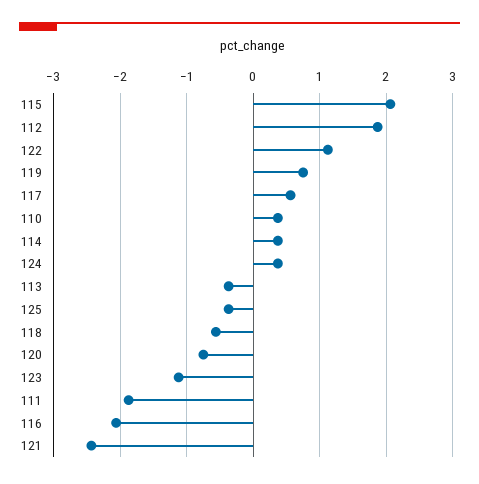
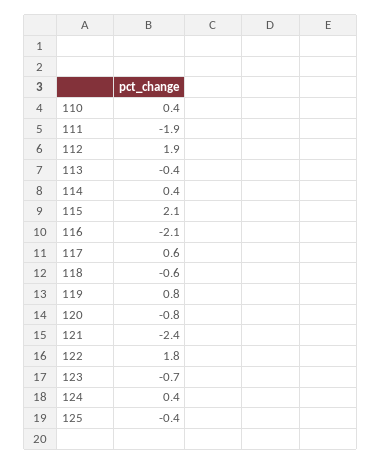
  {
    "115": 2.1,
    "112": 1.9,
-   "122": 1.1,
+   "122": 1.8,
    "119": 0.8,
    "117": 0.6,
    "110": 0.4,
    "114": 0.4,
    "124": 0.4,
    "113": -0.4,
    "125": -0.4,
    "118": -0.6,
    "120": -0.8,
-   "123": -1.1,
+   "123": -0.7,
    "111": -1.9,
    "116": -2.1,
    "121": -2.4
  }

